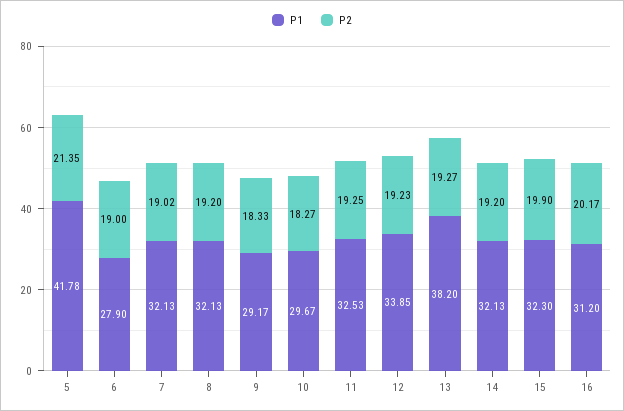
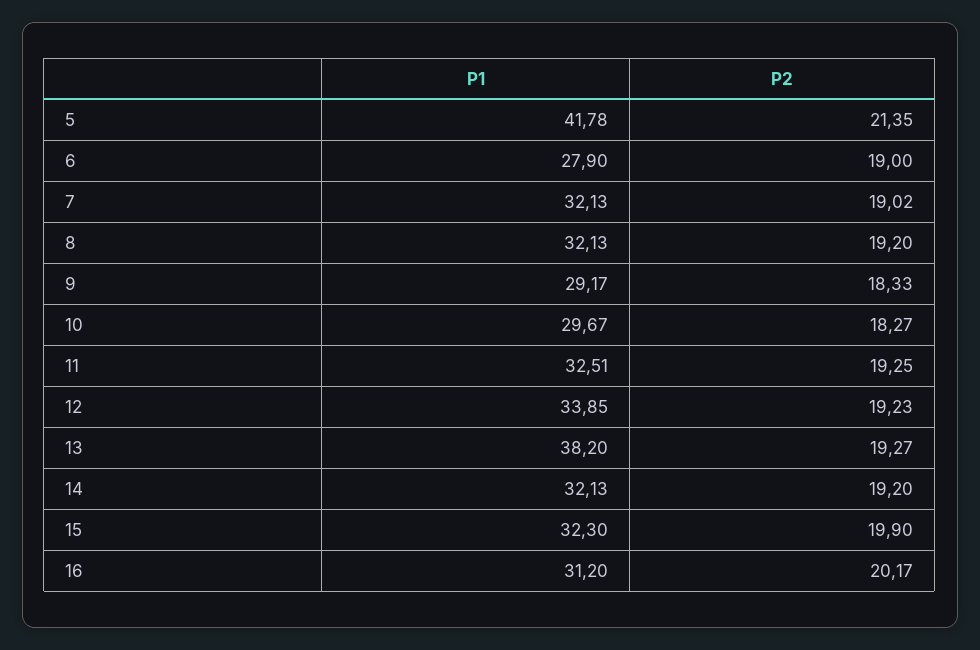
  {
    "P1": {
      "5": 41.78,
      "6": 27.9,
      "7": 32.13,
      "8": 32.13,
      "9": 29.17,
      "10": 29.67,
-     "11": 32.53,
+     "11": 32.51,
      "12": 33.85,
      "13": 38.2,
      "14": 32.13,
      "15": 32.3,
      "16": 31.2
    },
    "P2": {
      "5": 21.35,
      "6": 19,
      "7": 19.02,
      "8": 19.2,
      "9": 18.33,
      "10": 18.27,
      "11": 19.25,
      "12": 19.23,
      "13": 19.27,
      "14": 19.2,
      "15": 19.9,
      "16": 20.17
    }
  }

